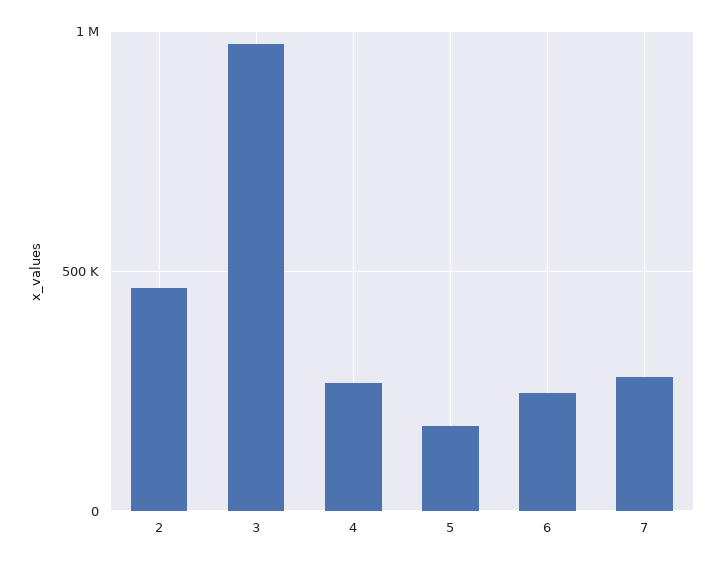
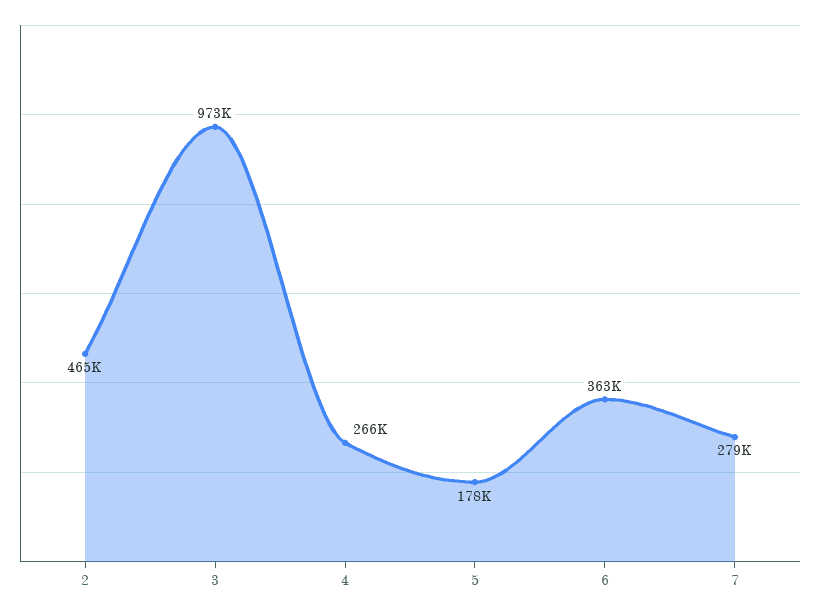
  {
    "2": 465000,
    "3": 973000,
    "4": 266000,
    "5": 178000,
-   "6": 250000,
+   "6": 363000,
    "7": 279000
  }

